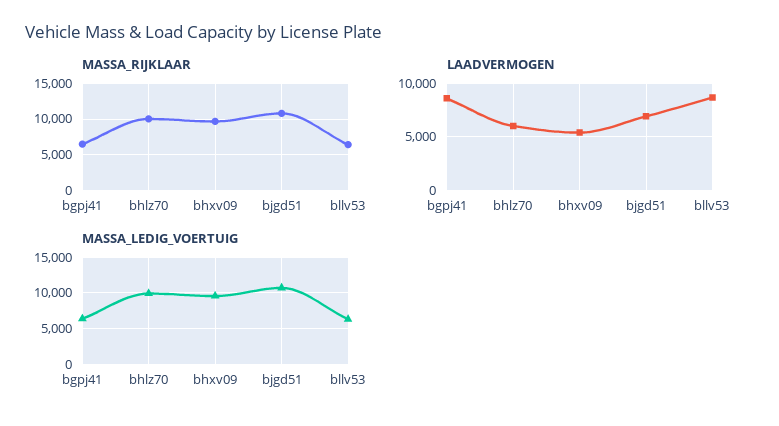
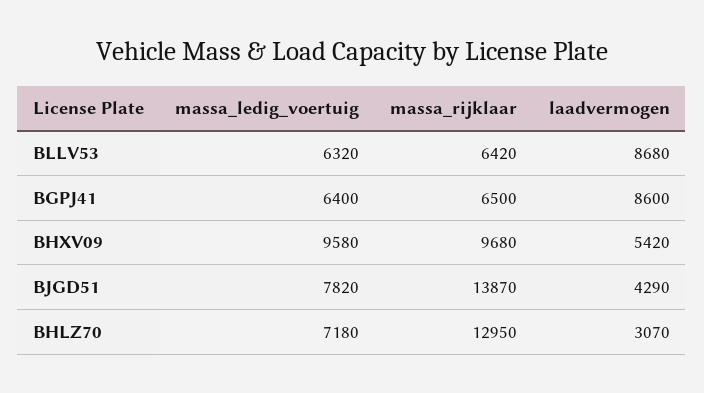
  {
    "MASSA_RIJKLAAR": {
      "bgpj41": 6500,
-     "bhlz70": 10000,
+     "bhlz70": 12950,
      "bhxv09": 9680,
-     "bjgd51": 11000,
+     "bjgd51": 13870,
      "bllv53": 6420
    },
    "LAADVERMOGEN": {
      "bgpj41": 8600,
-     "bhlz70": 6000,
+     "bhlz70": 3070,
      "bhxv09": 5420,
-     "bjgd51": 7000,
+     "bjgd51": 4290,
      "bllv53": 8680
    },
    "MASSA_LEDIG_VOERTUIG": {
      "bgpj41": 6400,
-     "bhlz70": 10000,
+     "bhlz70": 7180,
      "bhxv09": 9580,
-     "bjgd51": 11000,
+     "bjgd51": 7820,
      "bllv53": 6320
    }
  }

